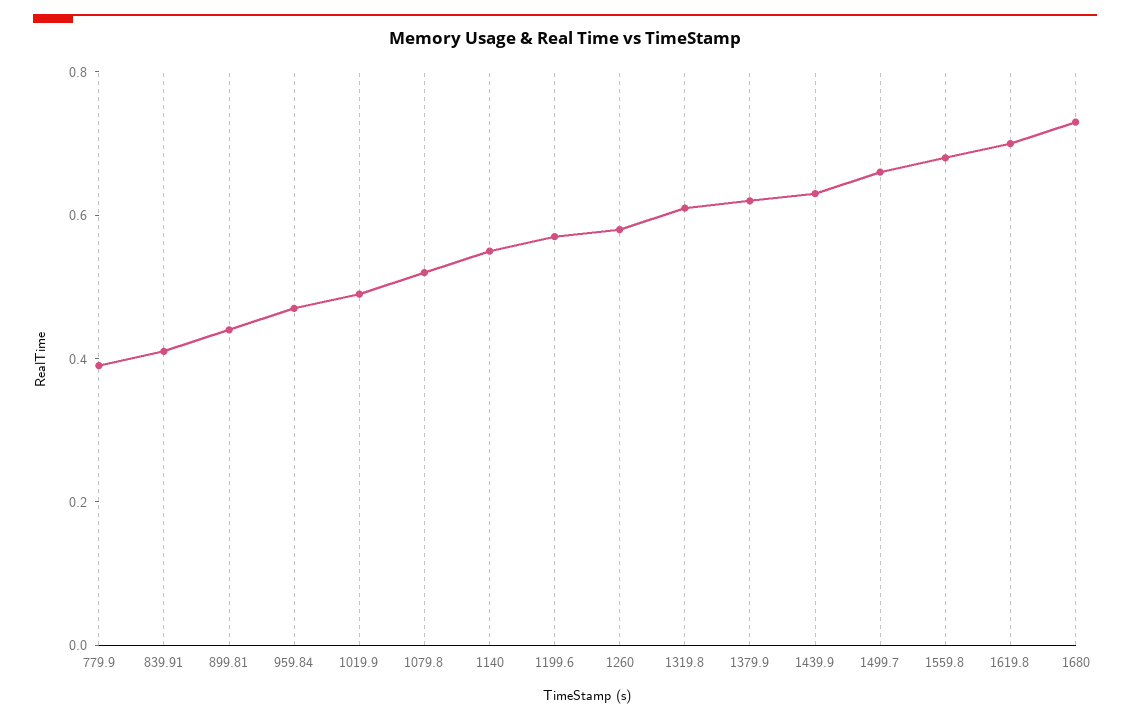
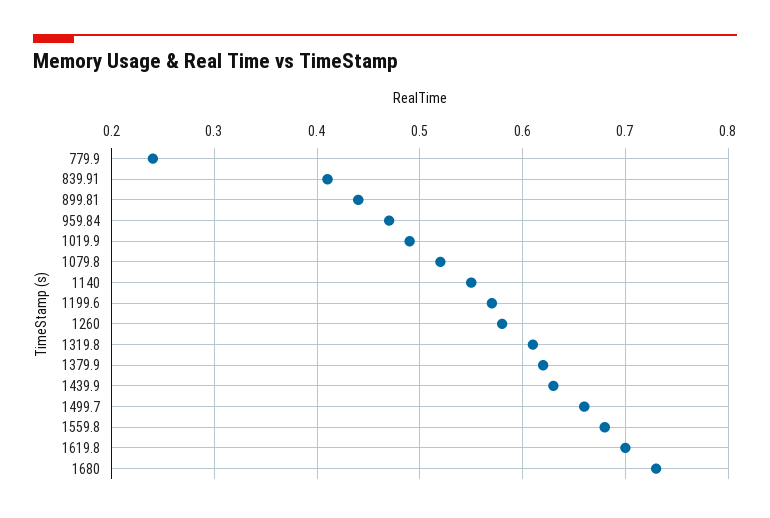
  {
-   "779.9": 0.4,
+   "779.9": 0.24,
    "839.91": 0.41,
    "899.81": 0.44,
    "959.84": 0.47,
    "1019.9": 0.49,
    "1079.8": 0.52,
    "1140": 0.55,
    "1199.6": 0.57,
    "1260": 0.58,
    "1319.8": 0.61,
    "1379.9": 0.62,
    "1439.9": 0.63,
    "1499.7": 0.66,
    "1559.8": 0.68,
    "1619.8": 0.7,
    "1680": 0.73
  }

